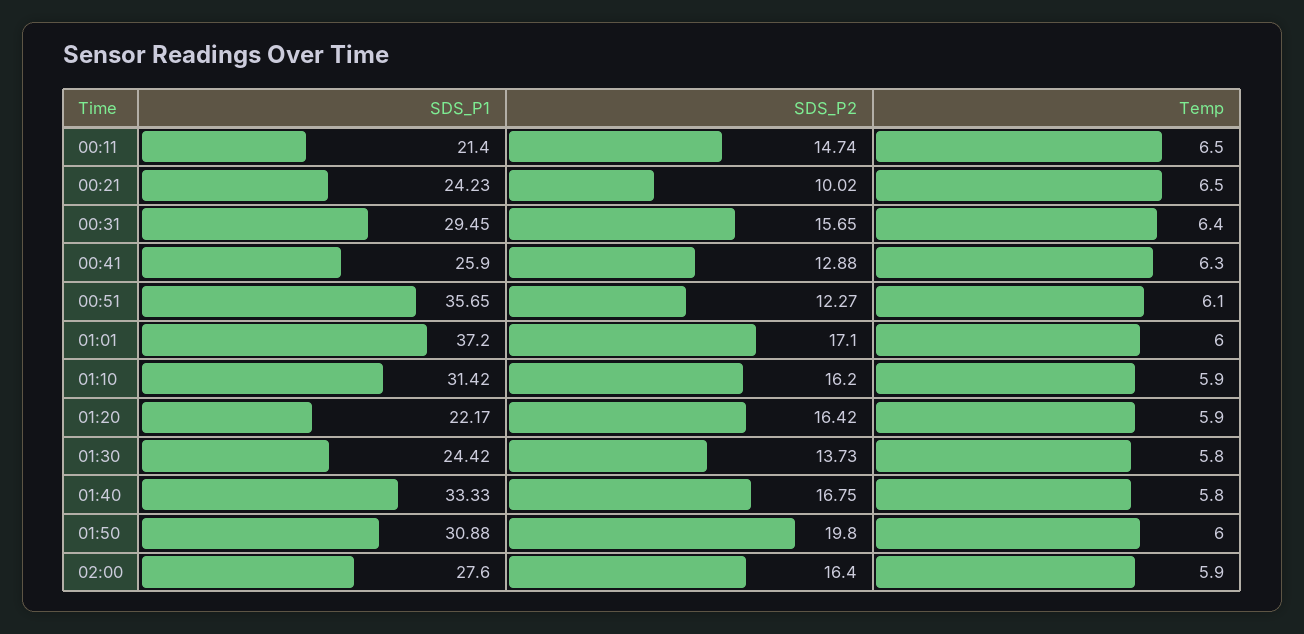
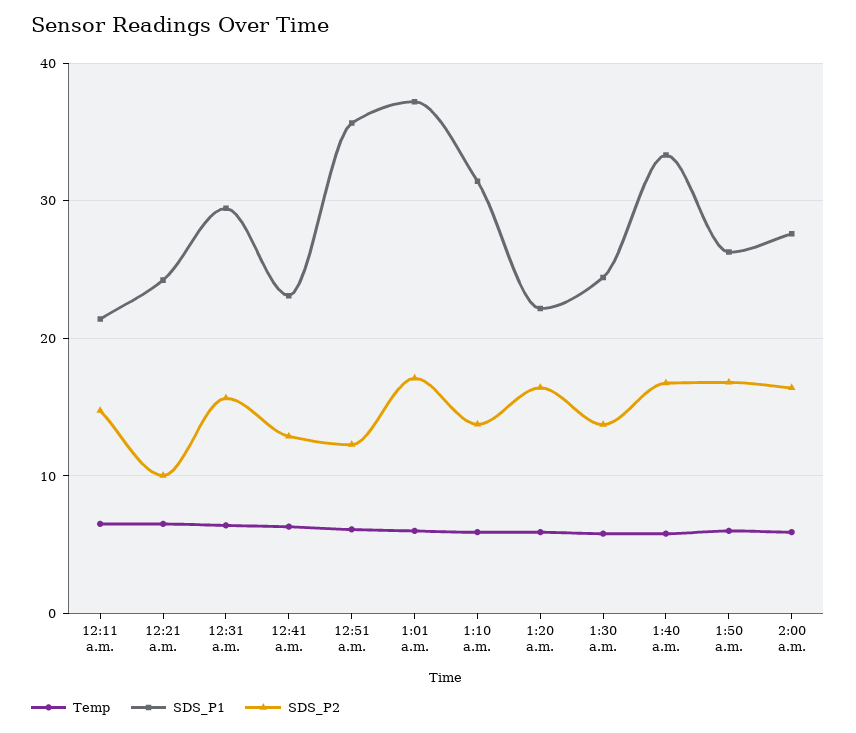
  {
    "SDS_P1": {
      "00:11": 21.4,
      "00:21": 24.23,
      "00:31": 29.45,
-     "00:41": 25.9,
+     "00:41": 23,
      "00:51": 35.65,
      "01:01": 37.2,
      "01:10": 31.42,
      "01:20": 22.17,
      "01:30": 24.42,
      "01:40": 33.33,
-     "01:50": 30.88,
+     "01:50": 26,
      "02:00": 27.6
    },
    "SDS_P2": {
      "00:11": 14.74,
      "00:21": 10.02,
      "00:31": 15.65,
      "00:41": 12.88,
      "00:51": 12.27,
      "01:01": 17.1,
-     "01:10": 16.2,
+     "01:10": 14,
      "01:20": 16.42,
      "01:30": 13.73,
      "01:40": 16.75,
-     "01:50": 19.8,
+     "01:50": 17,
      "02:00": 16.4
    },
    "Temp": {
      "00:11": 6.5,
      "00:21": 6.5,
      "00:31": 6.4,
      "00:41": 6.3,
      "00:51": 6.1,
      "01:01": 6,
      "01:10": 5.9,
      "01:20": 5.9,
      "01:30": 5.8,
      "01:40": 5.8,
      "01:50": 6,
      "02:00": 5.9
    }
  }

